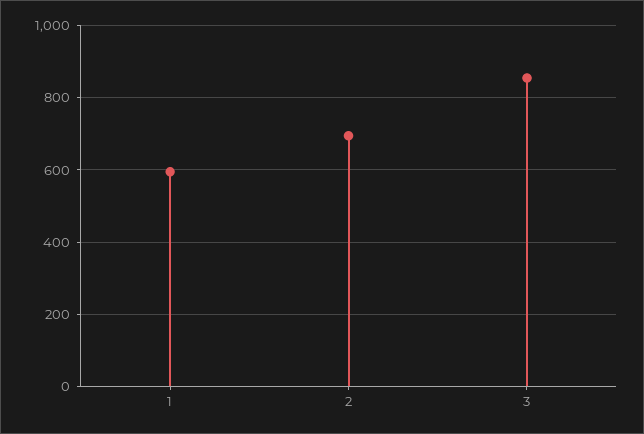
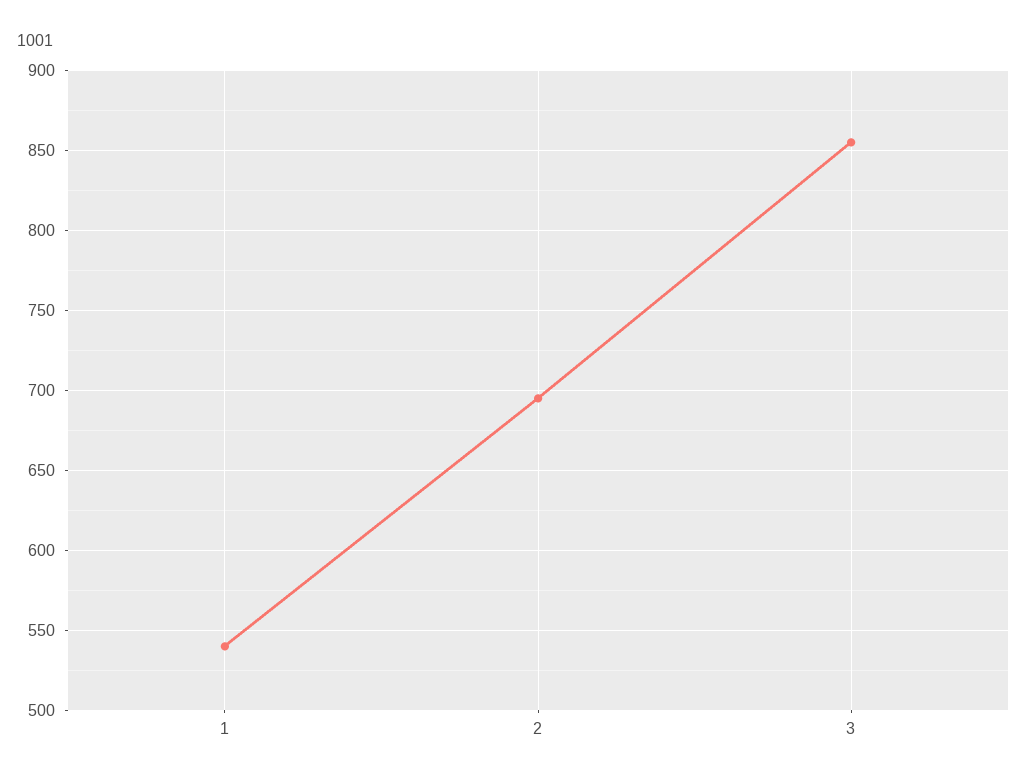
  {
-   "1": 600,
+   "1": 540,
    "2": 695,
    "3": 855
  }

